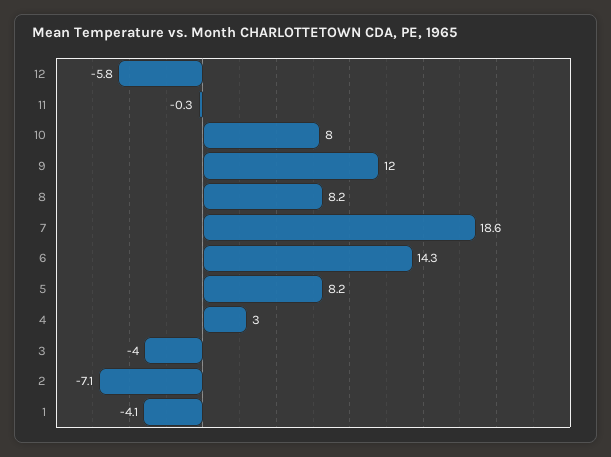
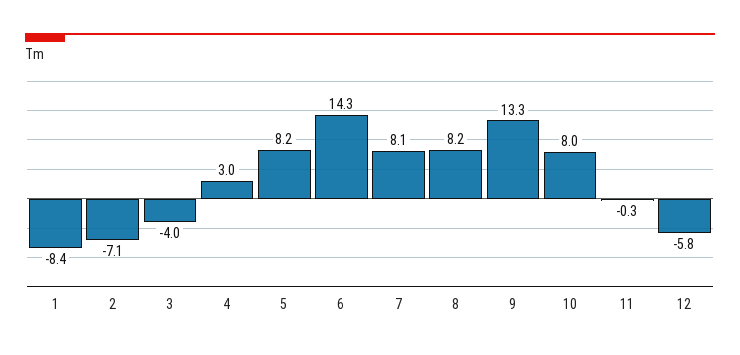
  {
    "12": -5.8,
    "11": -0.3,
    "10": 8,
-   "9": 12,
+   "9": 13.3,
    "8": 8.2,
-   "7": 18.6,
+   "7": 8.1,
    "6": 14.3,
    "5": 8.2,
    "4": 3,
    "3": -4,
    "2": -7.1,
-   "1": -4.1
+   "1": -8.4
  }

